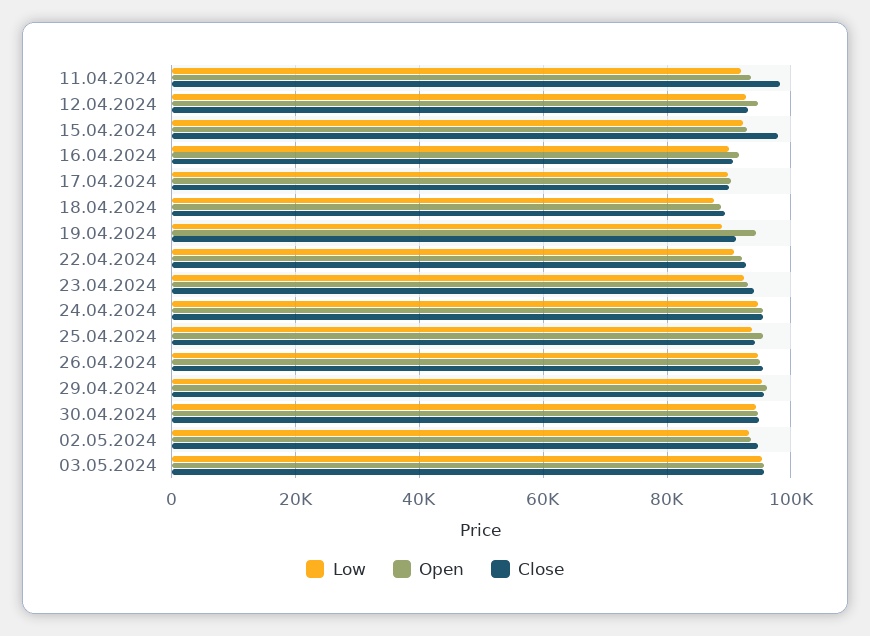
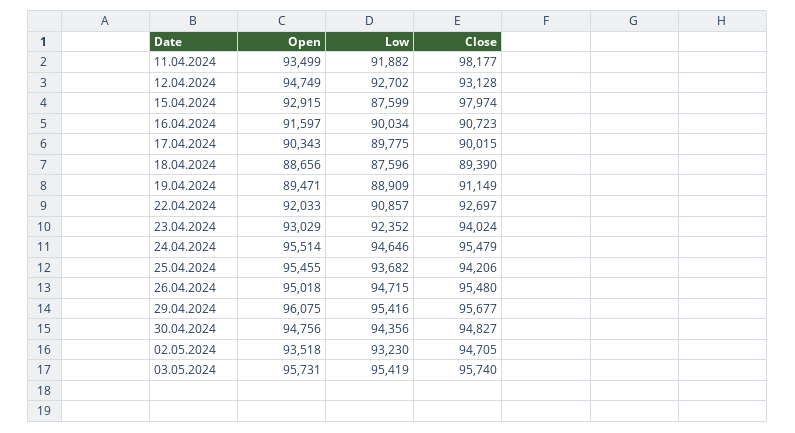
  {
    "Low": {
      "11.04.2024": 91882,
      "12.04.2024": 92702,
-     "15.04.2024": 92000,
+     "15.04.2024": 87599,
      "16.04.2024": 90034,
      "17.04.2024": 89775,
      "18.04.2024": 87596,
      "19.04.2024": 88909,
      "22.04.2024": 90857,
      "23.04.2024": 92352,
      "24.04.2024": 94646,
      "25.04.2024": 93682,
      "26.04.2024": 94715,
      "29.04.2024": 95416,
      "30.04.2024": 94356,
      "02.05.2024": 93230,
      "03.05.2024": 95419
    },
    "Open": {
      "11.04.2024": 93499,
      "12.04.2024": 94749,
      "15.04.2024": 92915,
      "16.04.2024": 91597,
      "17.04.2024": 90343,
      "18.04.2024": 88656,
-     "19.04.2024": 94000,
+     "19.04.2024": 89471,
      "22.04.2024": 92033,
      "23.04.2024": 93029,
      "24.04.2024": 95514,
      "25.04.2024": 95455,
      "26.04.2024": 95018,
      "29.04.2024": 96075,
      "30.04.2024": 94756,
      "02.05.2024": 93518,
      "03.05.2024": 95731
    },
    "Close": {
      "11.04.2024": 98177,
      "12.04.2024": 93128,
      "15.04.2024": 97974,
      "16.04.2024": 90723,
      "17.04.2024": 90015,
      "18.04.2024": 89390,
      "19.04.2024": 91149,
      "22.04.2024": 92697,
      "23.04.2024": 94024,
      "24.04.2024": 95479,
      "25.04.2024": 94206,
      "26.04.2024": 95480,
      "29.04.2024": 95677,
      "30.04.2024": 94827,
      "02.05.2024": 94705,
      "03.05.2024": 95740
    }
  }

